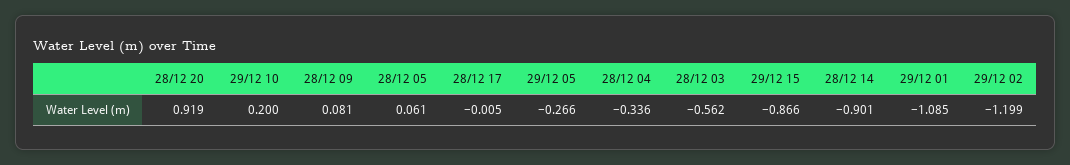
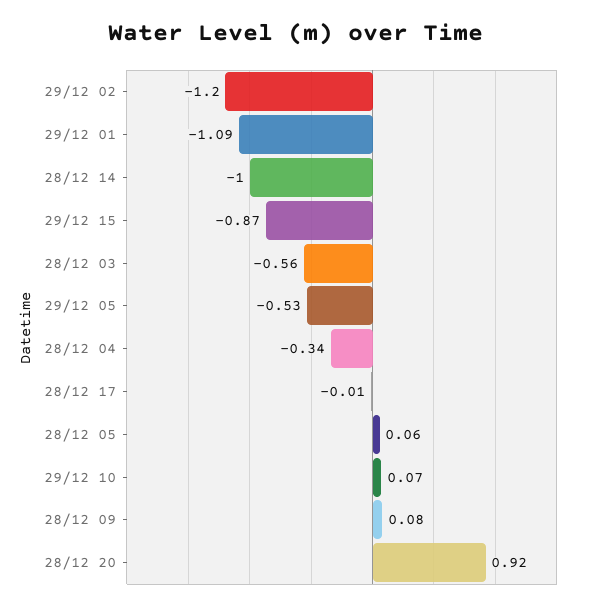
  {
    "28/12 20": 0.919,
-   "29/12 10": 0.2,
+   "29/12 10": 0.07,
    "28/12 09": 0.081,
    "28/12 05": 0.061,
    "28/12 17": -0.005,
-   "29/12 05": -0.266,
+   "29/12 05": -0.53,
    "28/12 04": -0.336,
    "28/12 03": -0.562,
    "29/12 15": -0.866,
-   "28/12 14": -0.901,
+   "28/12 14": -1,
    "29/12 01": -1.085,
    "29/12 02": -1.199
  }

